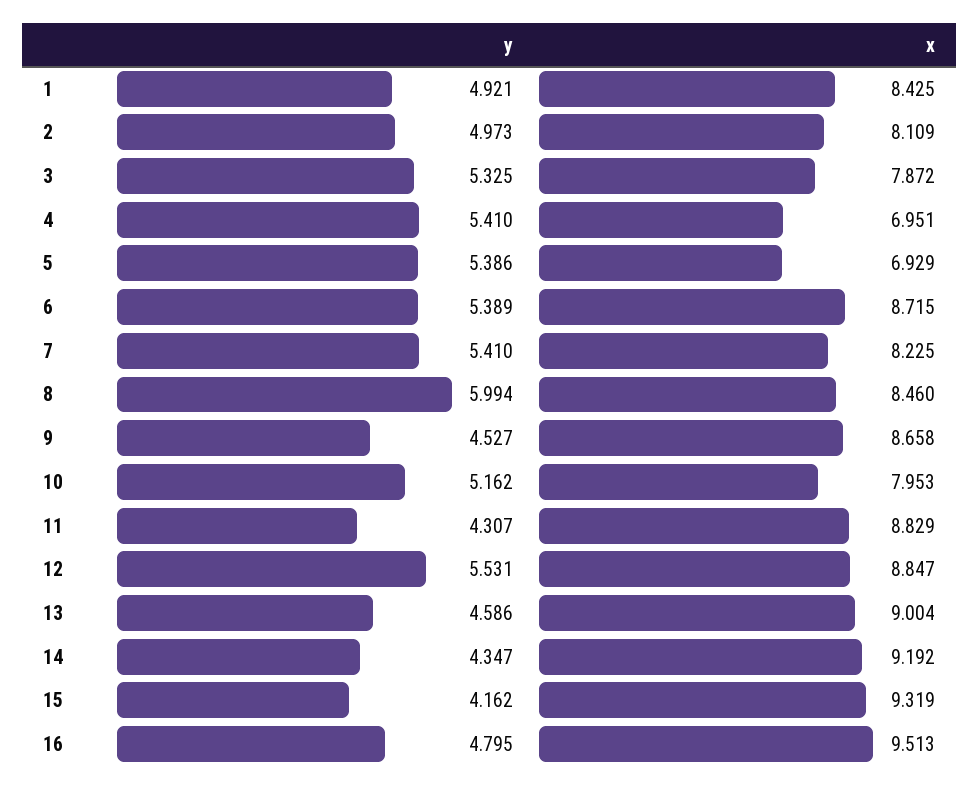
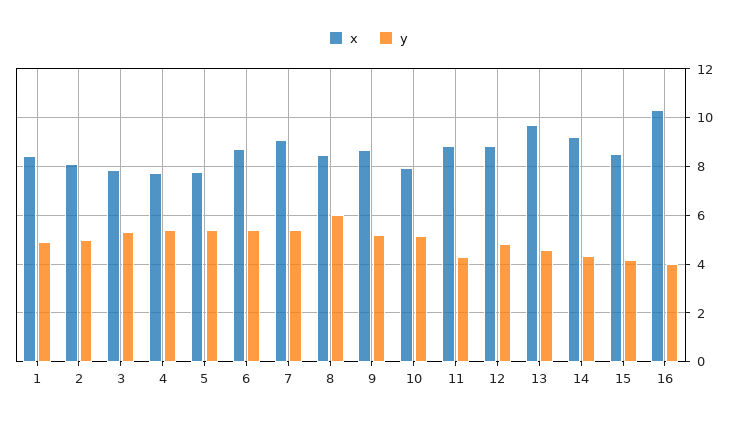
  {
    "y": {
      "1": 4.921,
      "2": 4.973,
      "3": 5.325,
      "4": 5.41,
      "5": 5.386,
      "6": 5.389,
      "7": 5.41,
      "8": 5.994,
-     "9": 4.527,
+     "9": 5.25,
      "10": 5.162,
      "11": 4.307,
-     "12": 5.531,
+     "12": 4.75,
      "13": 4.586,
      "14": 4.347,
      "15": 4.162,
-     "16": 4.795
+     "16": 4
    },
    "x": {
      "1": 8.425,
      "2": 8.109,
      "3": 7.872,
-     "4": 6.951,
+     "4": 7.75,
-     "5": 6.929,
+     "5": 7.75,
      "6": 8.715,
-     "7": 8.225,
+     "7": 9,
      "8": 8.46,
      "9": 8.658,
      "10": 7.953,
      "11": 8.829,
      "12": 8.847,
-     "13": 9.004,
+     "13": 9.75,
      "14": 9.192,
-     "15": 9.319,
+     "15": 8.5,
-     "16": 9.513
+     "16": 10.25
    }
  }

